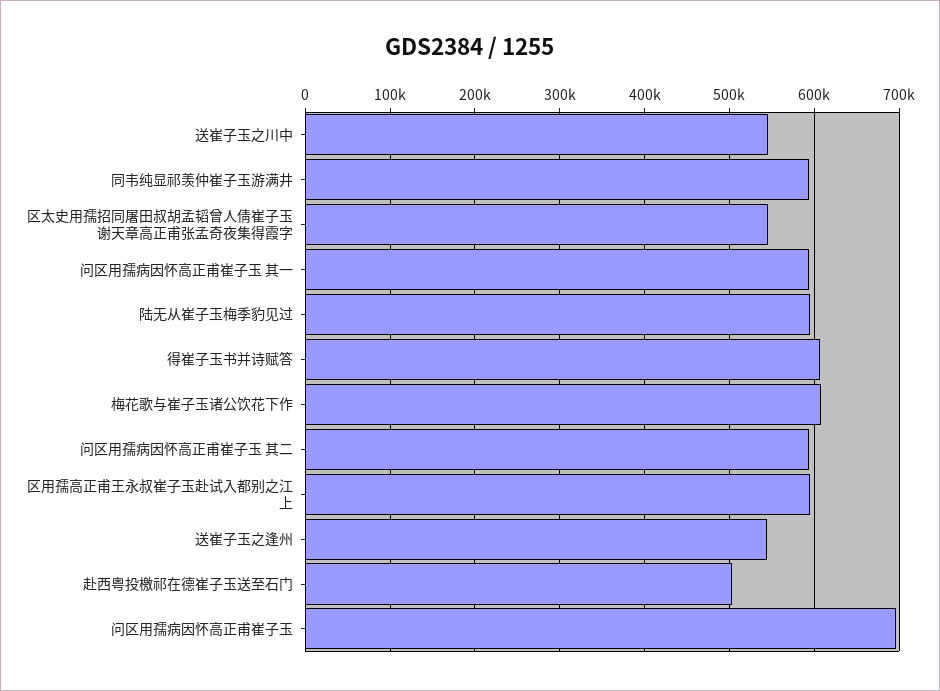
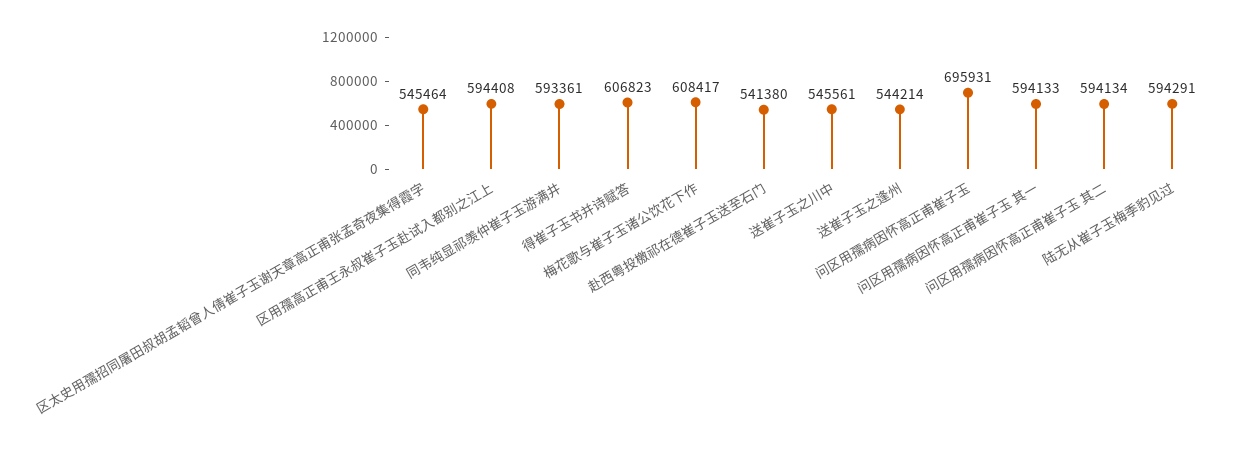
  {
    "送崔子玉之川中": 545561,
    "同韦纯显祁羡仲崔子玉游满井": 593361,
    "区太史用孺招同屠田叔胡孟韬曾人倩崔子玉谢天章高正甫张孟奇夜集得霞字": 545464,
    "问区用孺病因怀高正甫崔子玉 其一": 594133,
    "陆无从崔子玉梅季豹见过": 594291,
    "得崔子玉书并诗赋答": 606823,
    "梅花歌与崔子玉诸公饮花下作": 608417,
    "问区用孺病因怀高正甫崔子玉 其二": 594134,
    "区用孺高正甫王永叔崔子玉赴试入都别之江上": 594408,
    "送崔子玉之逢州": 544214,
-   "赴西粤投檄祁在德崔子玉送至石门": 500000,
+   "赴西粤投檄祁在德崔子玉送至石门": 541380,
    "问区用孺病因怀高正甫崔子玉": 695931
  }

